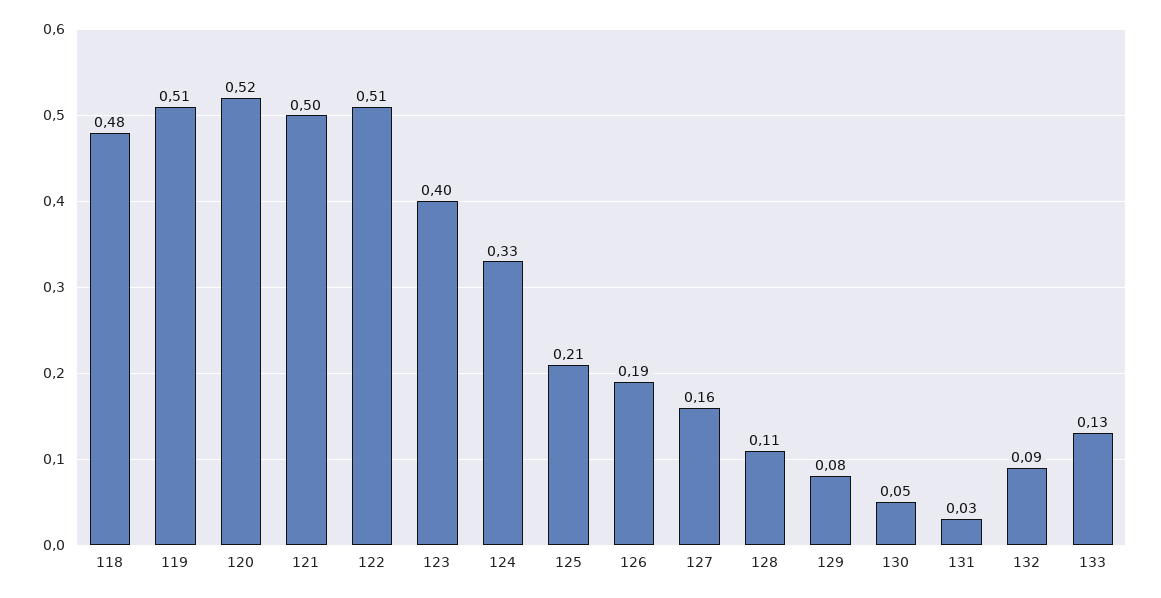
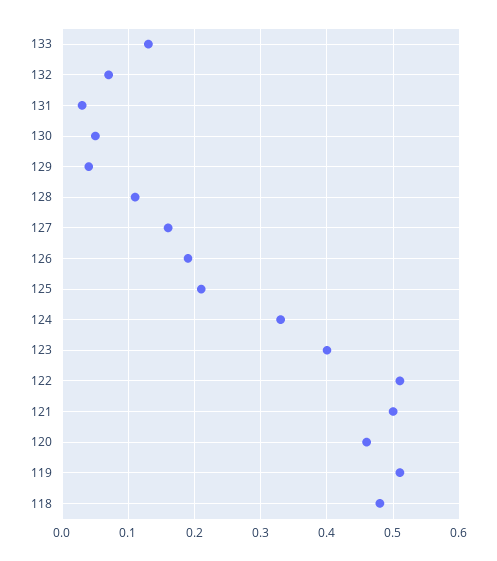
  {
    "118": 0.48,
    "119": 0.51,
-   "120": 0.52,
+   "120": 0.46,
    "121": 0.5,
    "122": 0.51,
    "123": 0.4,
    "124": 0.33,
    "125": 0.21,
    "126": 0.19,
    "127": 0.16,
    "128": 0.11,
-   "129": 0.08,
+   "129": 0.04,
    "130": 0.05,
    "131": 0.03,
-   "132": 0.09,
+   "132": 0.07,
    "133": 0.13
  }

